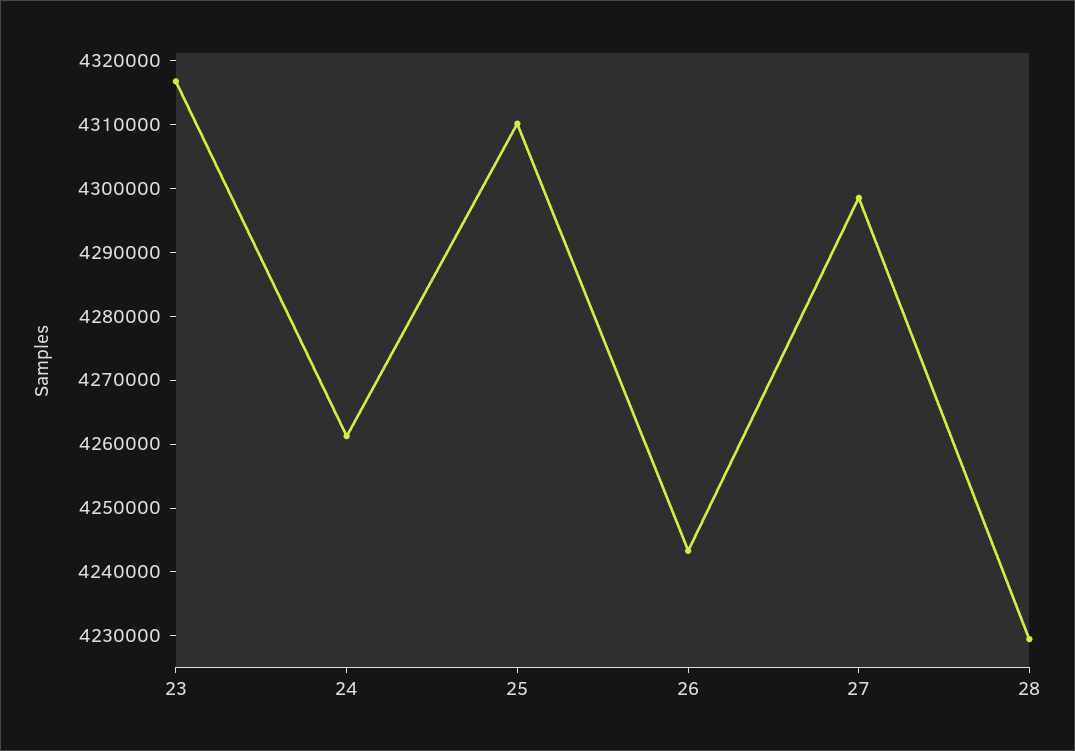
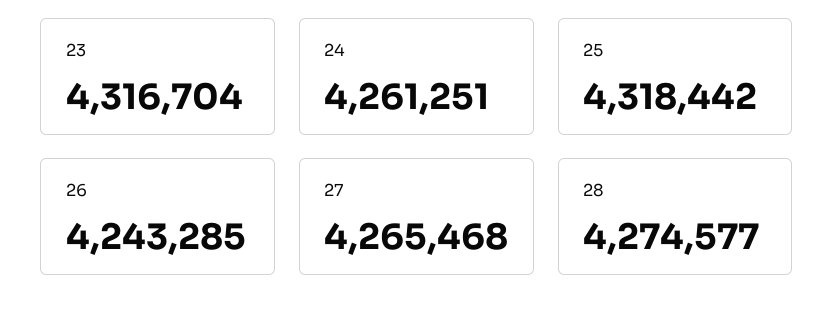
  {
    "23": 4316704,
    "24": 4261251,
-   "25": 4310000,
+   "25": 4318442,
    "26": 4243285,
-   "27": 4298000,
+   "27": 4265468,
-   "28": 4230000
+   "28": 4274577
  }

